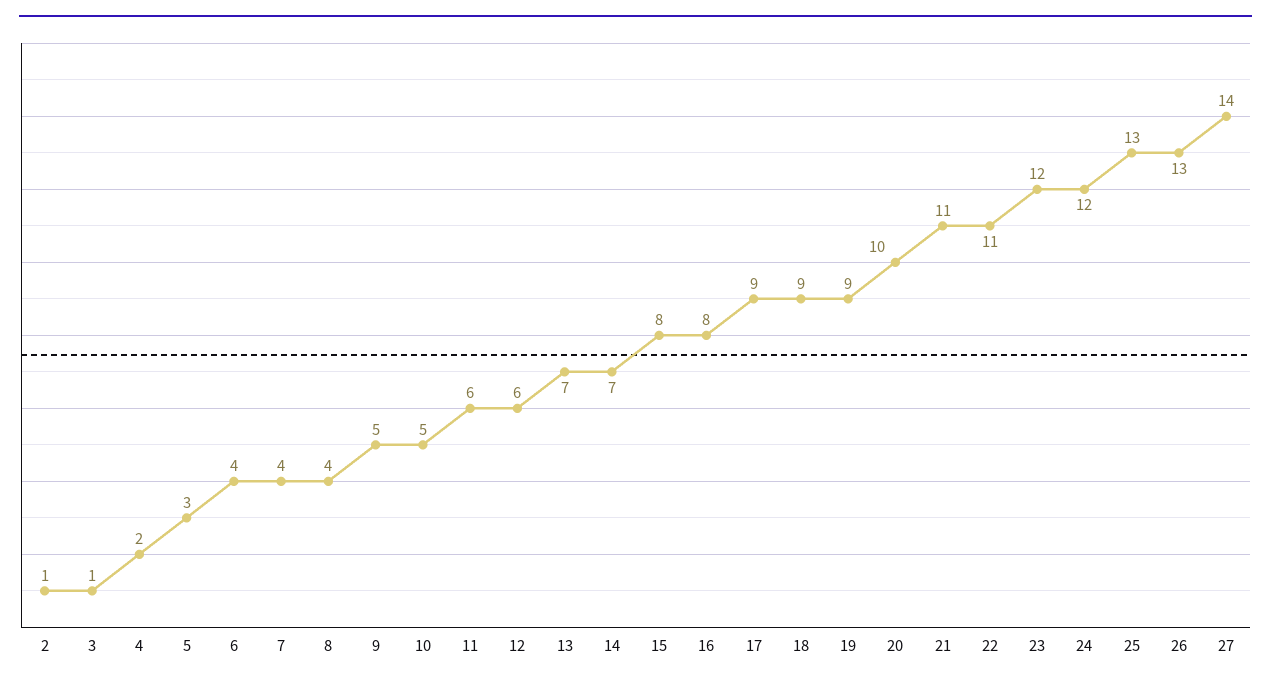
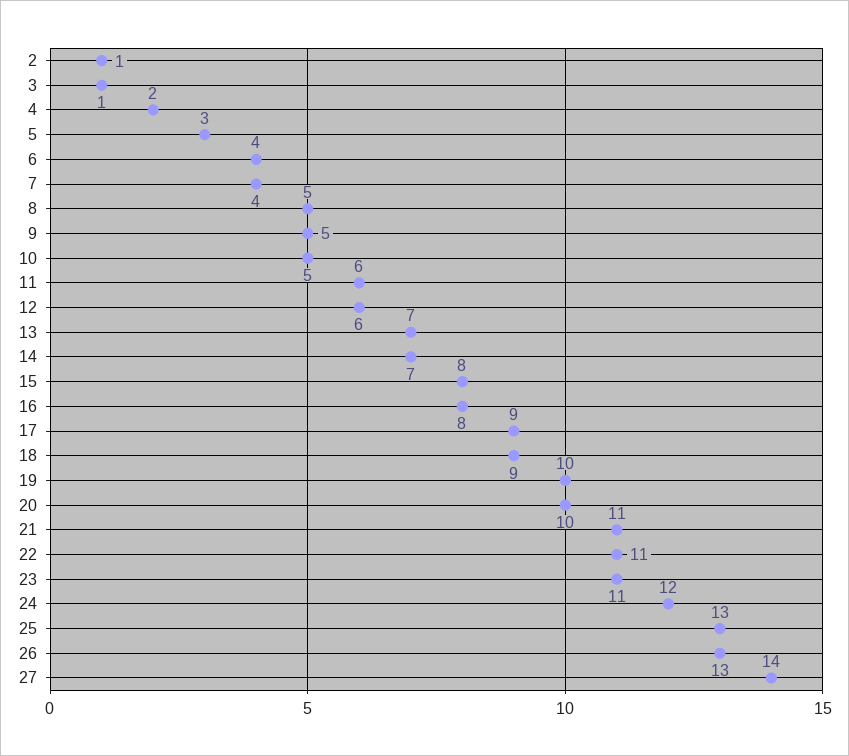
  {
    "2": 1,
    "3": 1,
    "4": 2,
    "5": 3,
    "6": 4,
    "7": 4,
-   "8": 4,
+   "8": 5,
    "9": 5,
    "10": 5,
    "11": 6,
    "12": 6,
    "13": 7,
    "14": 7,
    "15": 8,
    "16": 8,
    "17": 9,
    "18": 9,
-   "19": 9,
+   "19": 10,
    "20": 10,
    "21": 11,
    "22": 11,
-   "23": 12,
+   "23": 11,
    "24": 12,
    "25": 13,
    "26": 13,
    "27": 14
  }

